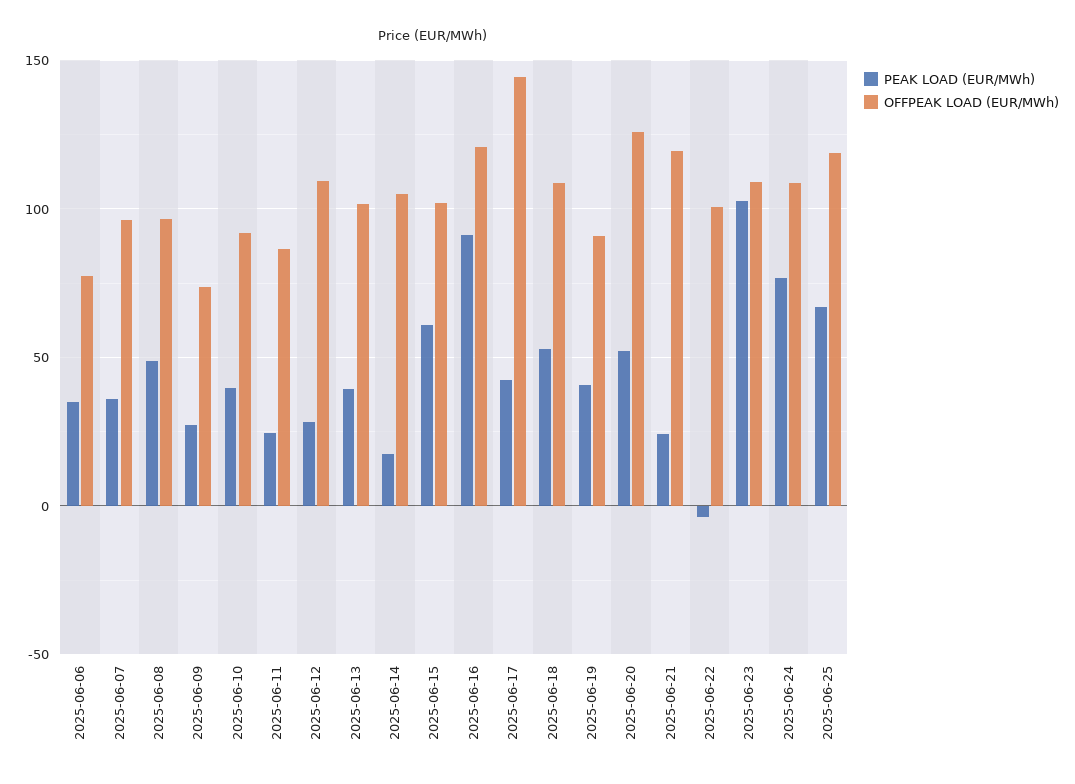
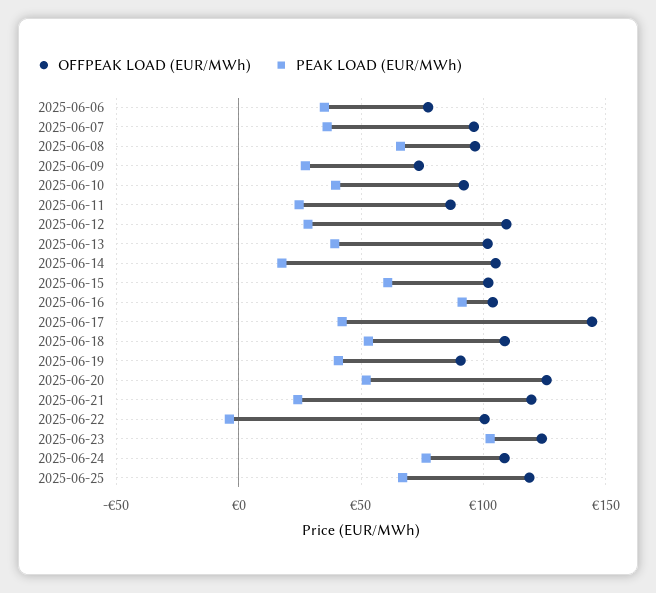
  {
    "PEAK LOAD (EUR/MWh)": {
      "2025-06-06": 35,
      "2025-06-07": 35,
-     "2025-06-08": 50,
+     "2025-06-08": 65,
      "2025-06-09": 25,
      "2025-06-10": 40,
      "2025-06-11": 25,
      "2025-06-12": 30,
      "2025-06-13": 40,
      "2025-06-14": 20,
      "2025-06-15": 60,
      "2025-06-16": 90,
      "2025-06-17": 40,
      "2025-06-18": 55,
      "2025-06-19": 40,
      "2025-06-20": 50,
      "2025-06-21": 25,
      "2025-06-22": -5,
      "2025-06-23": 105,
      "2025-06-24": 75,
      "2025-06-25": 65
    },
    "OFFPEAK LOAD (EUR/MWh)": {
      "2025-06-06": 75,
      "2025-06-07": 95,
      "2025-06-08": 95,
      "2025-06-09": 75,
      "2025-06-10": 90,
      "2025-06-11": 85,
      "2025-06-12": 110,
      "2025-06-13": 100,
      "2025-06-14": 105,
      "2025-06-15": 100,
-     "2025-06-16": 120,
+     "2025-06-16": 105,
      "2025-06-17": 145,
      "2025-06-18": 110,
      "2025-06-19": 90,
      "2025-06-20": 125,
      "2025-06-21": 120,
      "2025-06-22": 100,
-     "2025-06-23": 110,
+     "2025-06-23": 125,
      "2025-06-24": 110,
      "2025-06-25": 120
    }
  }

